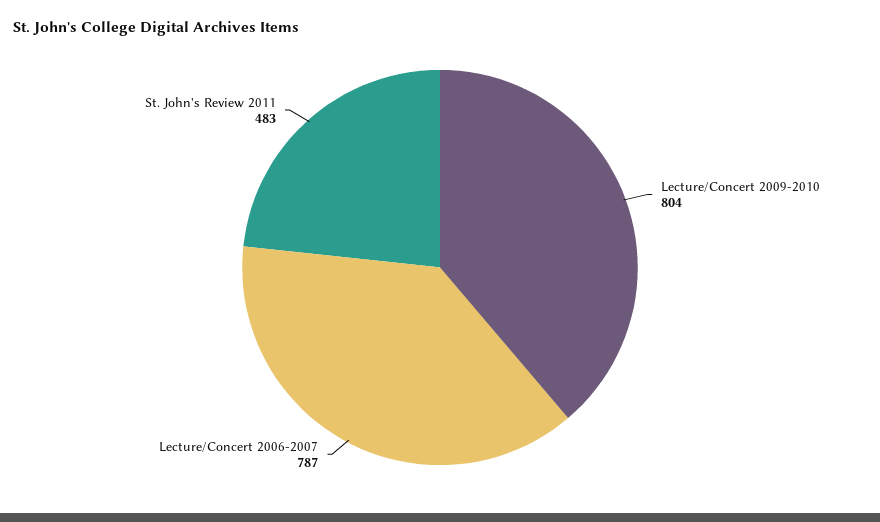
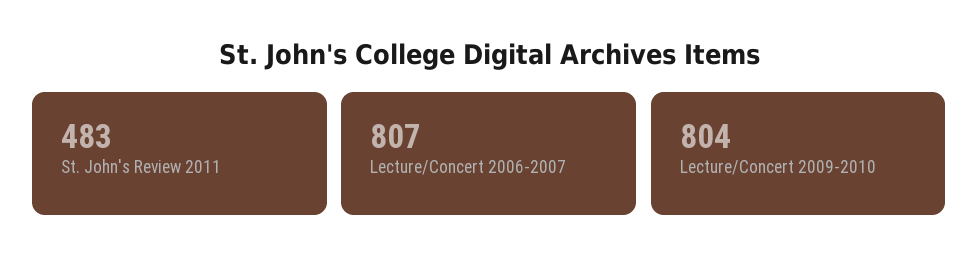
  {
    "Lecture/Concert 2009-2010": 804,
-   "Lecture/Concert 2006-2007": 787,
+   "Lecture/Concert 2006-2007": 807,
    "St. John's Review 2011": 483
  }

